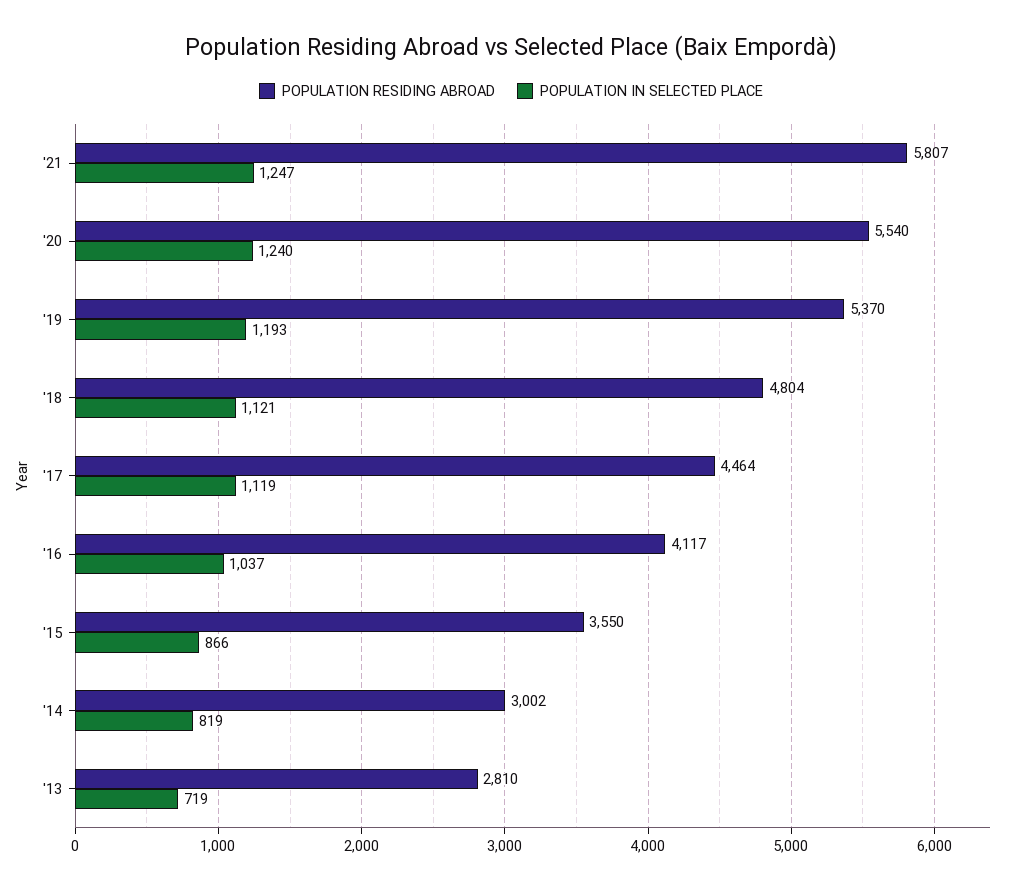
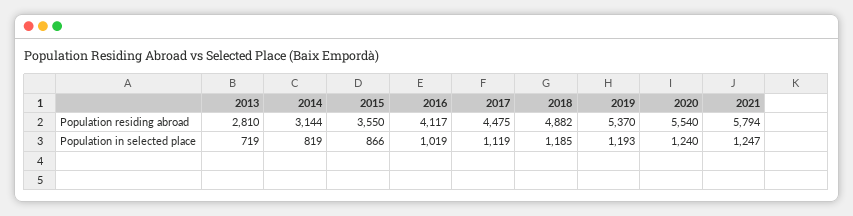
  {
    "POPULATION RESIDING ABROAD": {
-     "'21": 5807,
+     "'21": 5794,
      "'20": 5540,
      "'19": 5370,
-     "'18": 4804,
+     "'18": 4882,
-     "'17": 4464,
+     "'17": 4475,
      "'16": 4117,
      "'15": 3550,
-     "'14": 3002,
+     "'14": 3144,
      "'13": 2810
    },
    "POPULATION IN SELECTED PLACE": {
      "'21": 1247,
      "'20": 1240,
      "'19": 1193,
-     "'18": 1121,
+     "'18": 1185,
      "'17": 1119,
-     "'16": 1037,
+     "'16": 1019,
      "'15": 866,
      "'14": 819,
      "'13": 719
    }
  }

